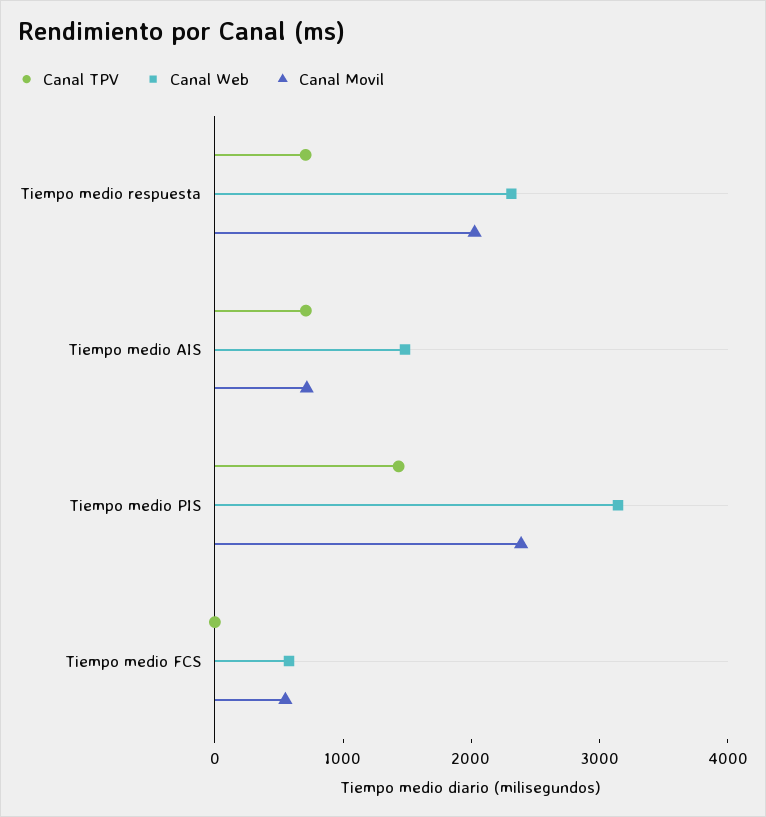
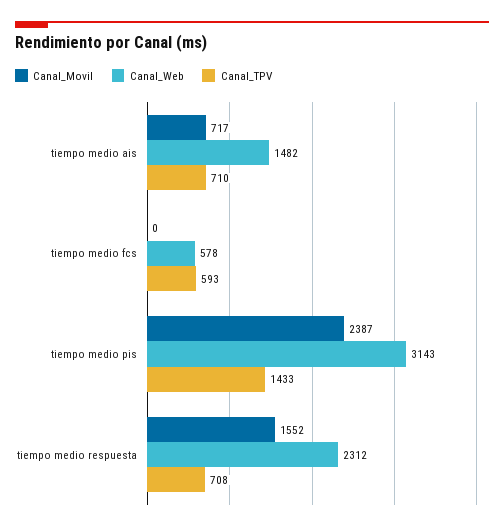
  {
    "Canal TPV": {
      "Tiempo medio respuesta": 708,
      "Tiempo medio AIS": 710,
      "Tiempo medio PIS": 1433,
-     "Tiempo medio FCS": 0
+     "Tiempo medio FCS": 593
    },
    "Canal Web": {
      "Tiempo medio respuesta": 2312,
      "Tiempo medio AIS": 1482,
      "Tiempo medio PIS": 3143,
      "Tiempo medio FCS": 578
    },
    "Canal Movil": {
-     "Tiempo medio respuesta": 2000,
+     "Tiempo medio respuesta": 1552,
      "Tiempo medio AIS": 717,
      "Tiempo medio PIS": 2387,
-     "Tiempo medio FCS": 600
+     "Tiempo medio FCS": 0
    }
  }

